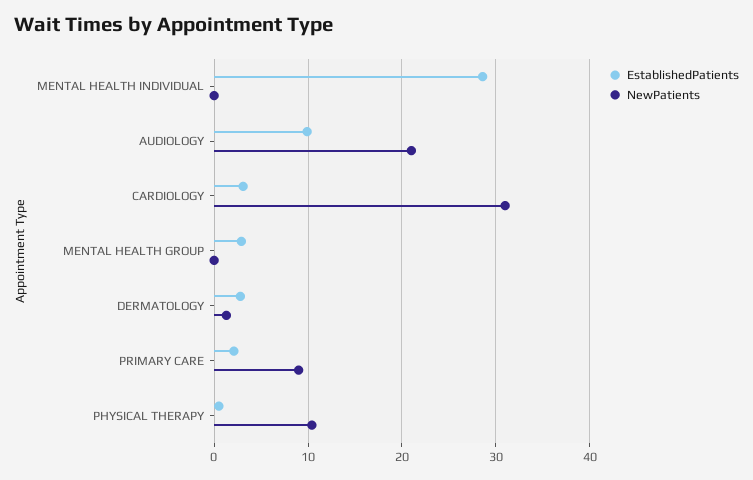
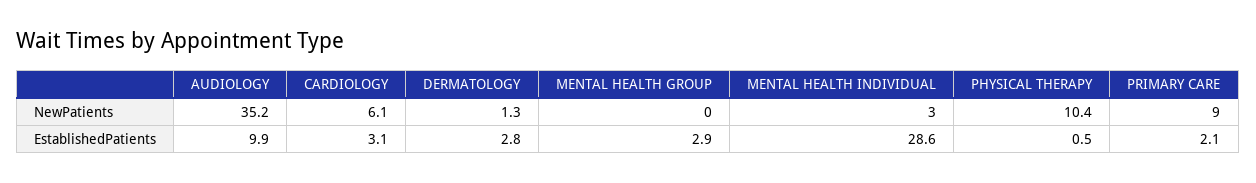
  {
    "EstablishedPatients": {
      "MENTAL HEALTH INDIVIDUAL": 28.6,
      "AUDIOLOGY": 9.9,
      "CARDIOLOGY": 3.1,
      "MENTAL HEALTH GROUP": 2.9,
      "DERMATOLOGY": 2.8,
      "PRIMARY CARE": 2.1,
      "PHYSICAL THERAPY": 0.5
    },
    "NewPatients": {
-     "MENTAL HEALTH INDIVIDUAL": 0,
+     "MENTAL HEALTH INDIVIDUAL": 3,
-     "AUDIOLOGY": 21,
+     "AUDIOLOGY": 35.2,
-     "CARDIOLOGY": 31,
+     "CARDIOLOGY": 6.1,
      "MENTAL HEALTH GROUP": 0,
      "DERMATOLOGY": 1.3,
      "PRIMARY CARE": 9,
      "PHYSICAL THERAPY": 10.4
    }
  }

